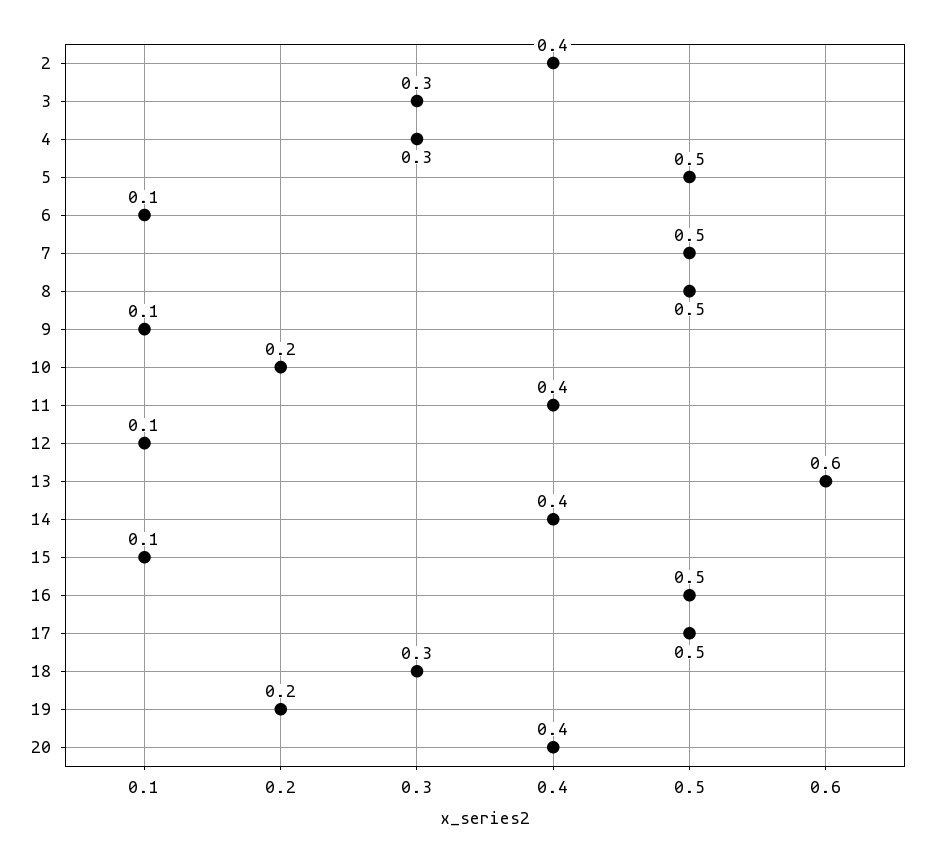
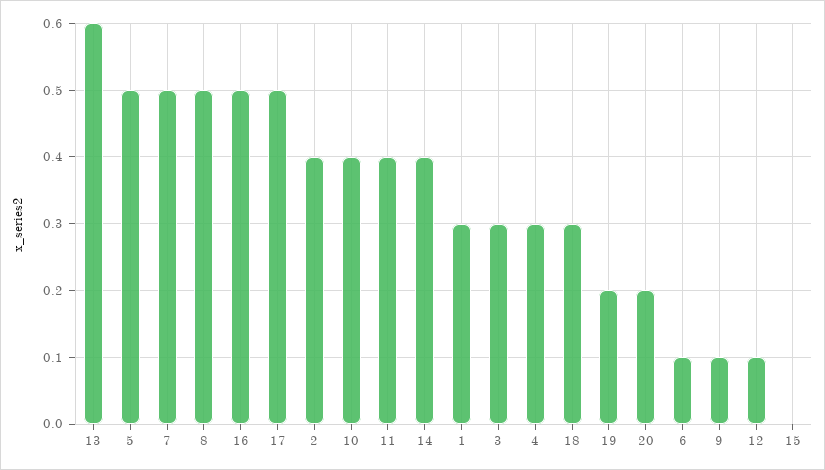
  {
    "2": 0.4,
    "3": 0.3,
    "4": 0.3,
    "5": 0.5,
    "6": 0.1,
    "7": 0.5,
    "8": 0.5,
    "9": 0.1,
-   "10": 0.2,
+   "10": 0.4,
    "11": 0.4,
    "12": 0.1,
    "13": 0.6,
    "14": 0.4,
-   "15": 0.1,
+   "15": 0,
    "16": 0.5,
    "17": 0.5,
    "18": 0.3,
    "19": 0.2,
-   "20": 0.4
+   "20": 0.2,
+   "1": 0.3
  }

